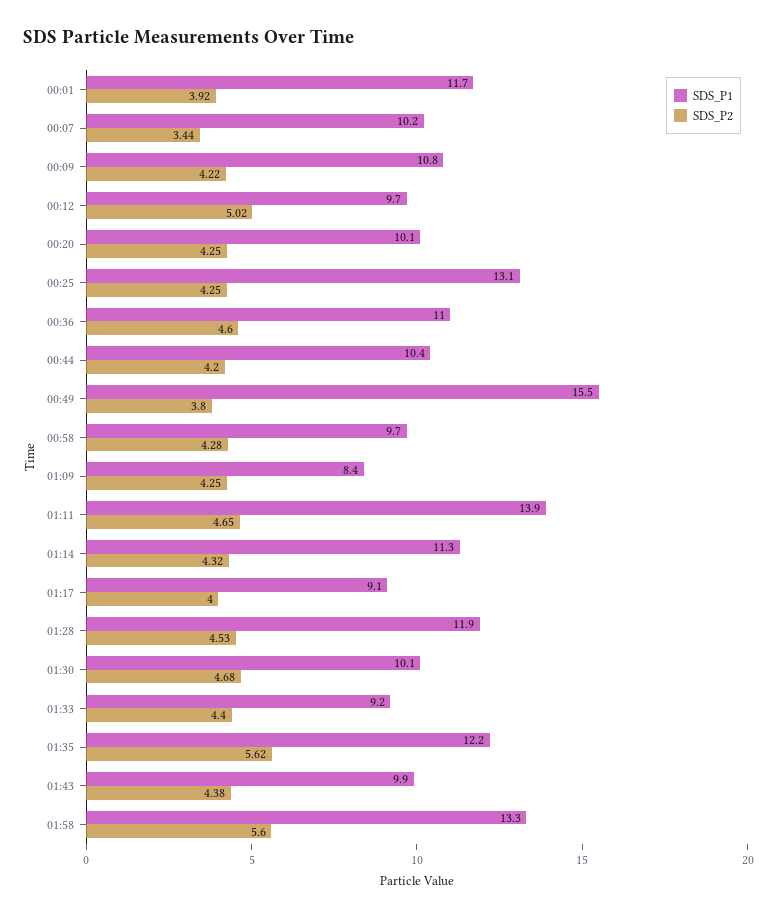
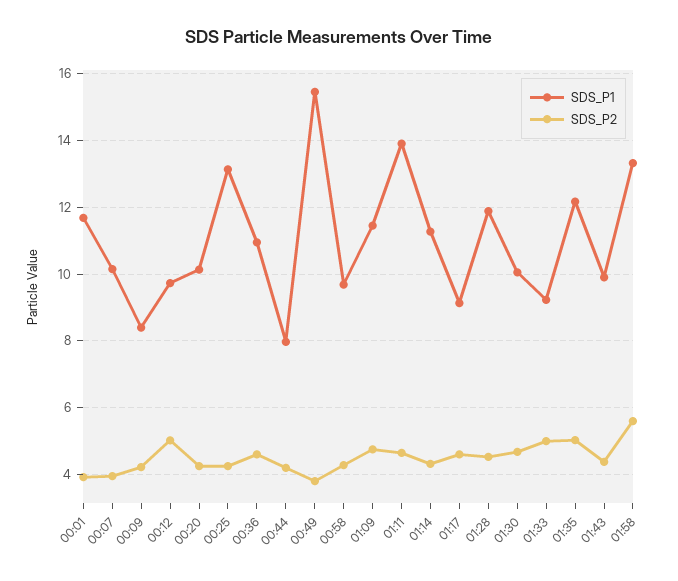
  {
    "SDS_P1": {
      "00:01": 11.7,
      "00:07": 10.2,
-     "00:09": 10.8,
+     "00:09": 8.4,
      "00:12": 9.7,
      "00:20": 10.1,
      "00:25": 13.1,
      "00:36": 11,
-     "00:44": 10.4,
+     "00:44": 8,
      "00:49": 15.5,
      "00:58": 9.7,
-     "01:09": 8.4,
+     "01:09": 11.4,
      "01:11": 13.9,
      "01:14": 11.3,
      "01:17": 9.1,
      "01:28": 11.9,
      "01:30": 10.1,
      "01:33": 9.2,
      "01:35": 12.2,
      "01:43": 9.9,
      "01:58": 13.3
    },
    "SDS_P2": {
      "00:01": 3.92,
-     "00:07": 3.44,
+     "00:07": 4,
      "00:09": 4.22,
      "00:12": 5.02,
      "00:20": 4.25,
      "00:25": 4.25,
      "00:36": 4.6,
      "00:44": 4.2,
      "00:49": 3.8,
      "00:58": 4.28,
-     "01:09": 4.25,
+     "01:09": 4.8,
      "01:11": 4.65,
      "01:14": 4.32,
-     "01:17": 4,
+     "01:17": 4.6,
      "01:28": 4.53,
      "01:30": 4.68,
-     "01:33": 4.4,
+     "01:33": 5,
-     "01:35": 5.62,
+     "01:35": 5,
      "01:43": 4.38,
      "01:58": 5.6
    }
  }

